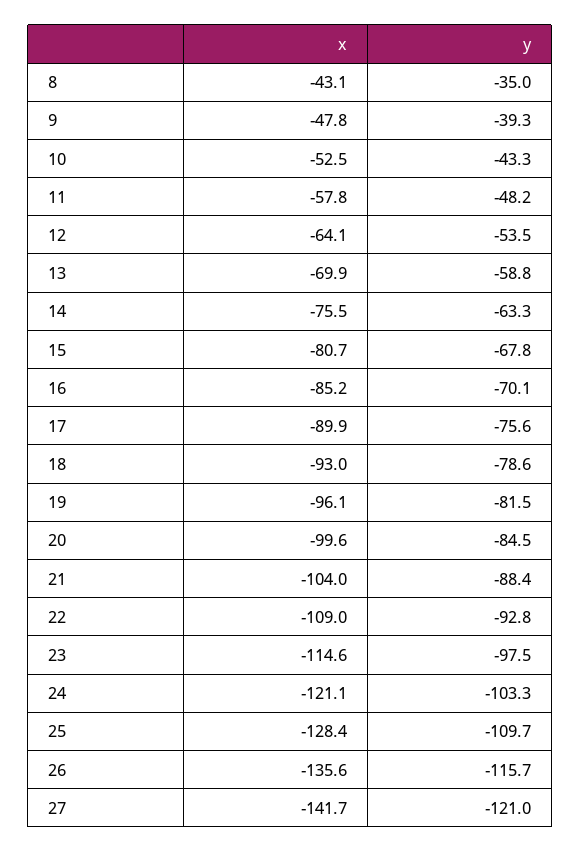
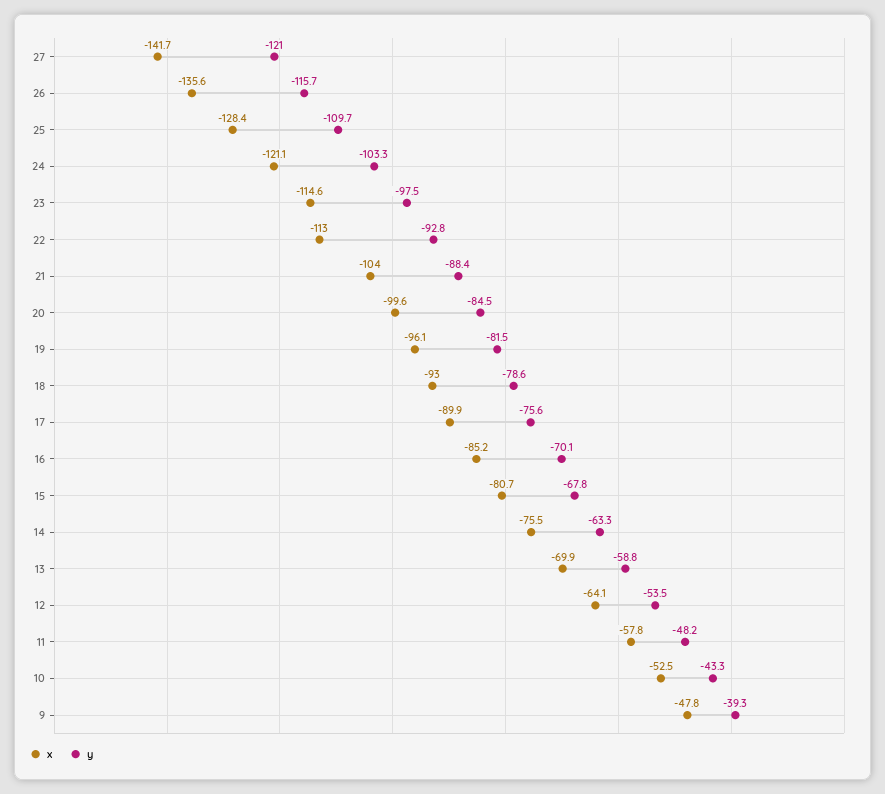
  {
    "x": {
-     "8": -43.1,
      "9": -47.8,
      "10": -52.5,
      "11": -57.8,
      "12": -64.1,
      "13": -69.9,
      "14": -75.5,
      "15": -80.7,
      "16": -85.2,
      "17": -89.9,
      "18": -93,
      "19": -96.1,
      "20": -99.6,
      "21": -104,
-     "22": -109,
+     "22": -113,
      "23": -114.6,
      "24": -121.1,
      "25": -128.4,
      "26": -135.6,
      "27": -141.7
    },
    "y": {
-     "8": -35,
      "9": -39.3,
      "10": -43.3,
      "11": -48.2,
      "12": -53.5,
      "13": -58.8,
      "14": -63.3,
      "15": -67.8,
      "16": -70.1,
      "17": -75.6,
      "18": -78.6,
      "19": -81.5,
      "20": -84.5,
      "21": -88.4,
      "22": -92.8,
      "23": -97.5,
      "24": -103.3,
      "25": -109.7,
      "26": -115.7,
      "27": -121
    }
  }

